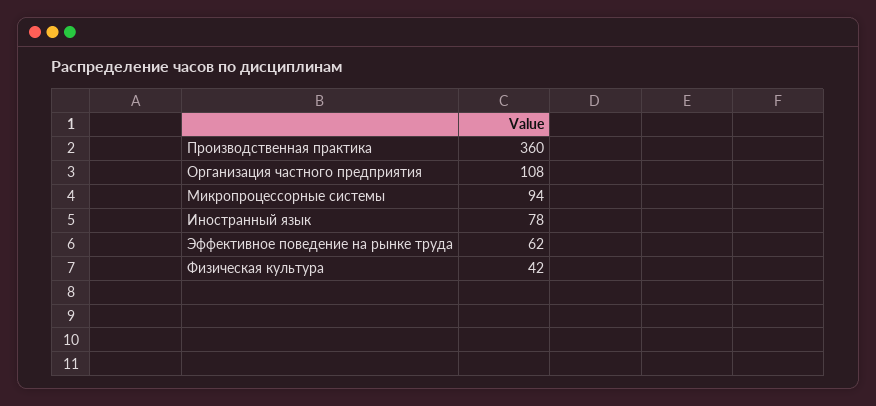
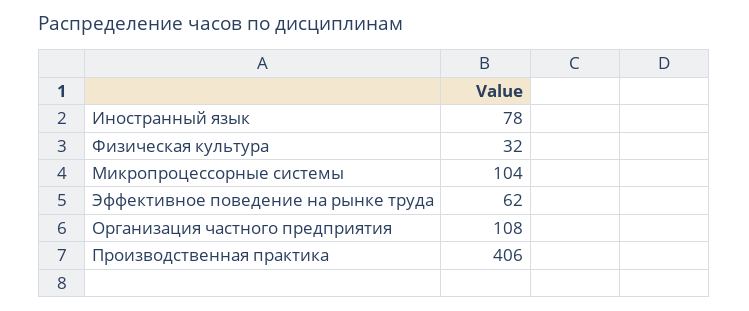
  {
-   "Производственная практика": 360,
+   "Производственная практика": 406,
    "Организация частного предприятия": 108,
-   "Микропроцессорные системы": 94,
+   "Микропроцессорные системы": 104,
    "Иностранный язык": 78,
    "Эффективное поведение на рынке труда": 62,
-   "Физическая культура": 42
+   "Физическая культура": 32
  }

